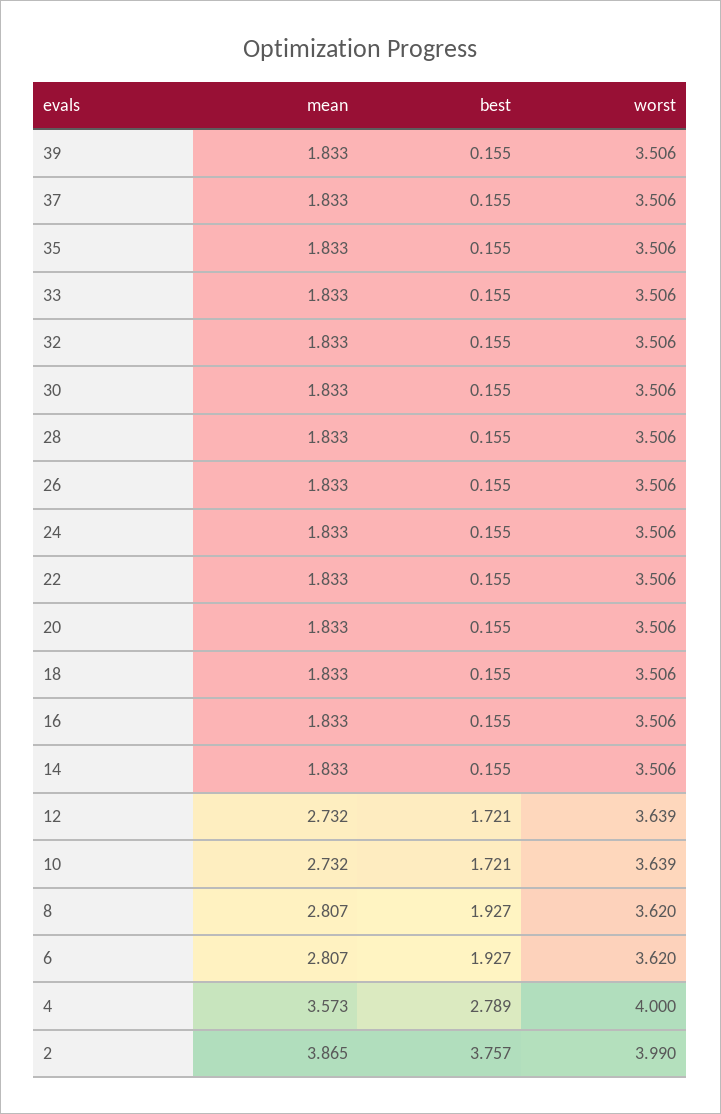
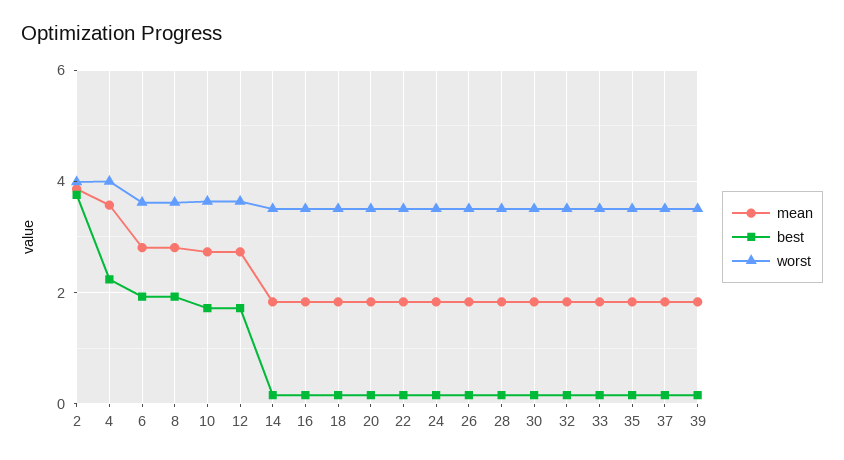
  {
    "mean": {
      "39": 1.833,
      "37": 1.833,
      "35": 1.833,
      "33": 1.833,
      "32": 1.833,
      "30": 1.833,
      "28": 1.833,
      "26": 1.833,
      "24": 1.833,
      "22": 1.833,
      "20": 1.833,
      "18": 1.833,
      "16": 1.833,
      "14": 1.833,
      "12": 2.732,
      "10": 2.732,
      "8": 2.807,
      "6": 2.807,
      "4": 3.573,
      "2": 3.865
    },
    "best": {
      "39": 0.155,
      "37": 0.155,
      "35": 0.155,
      "33": 0.155,
      "32": 0.155,
      "30": 0.155,
      "28": 0.155,
      "26": 0.155,
      "24": 0.155,
      "22": 0.155,
      "20": 0.155,
      "18": 0.155,
      "16": 0.155,
      "14": 0.155,
      "12": 1.721,
      "10": 1.721,
      "8": 1.927,
      "6": 1.927,
-     "4": 2.789,
+     "4": 2.2,
      "2": 3.757
    },
    "worst": {
      "39": 3.506,
      "37": 3.506,
      "35": 3.506,
      "33": 3.506,
      "32": 3.506,
      "30": 3.506,
      "28": 3.506,
      "26": 3.506,
      "24": 3.506,
      "22": 3.506,
      "20": 3.506,
      "18": 3.506,
      "16": 3.506,
      "14": 3.506,
      "12": 3.639,
      "10": 3.639,
      "8": 3.62,
      "6": 3.62,
      "4": 4,
      "2": 3.99
    }
  }

